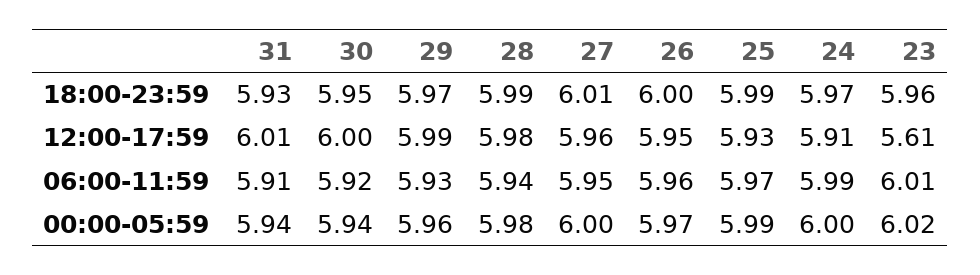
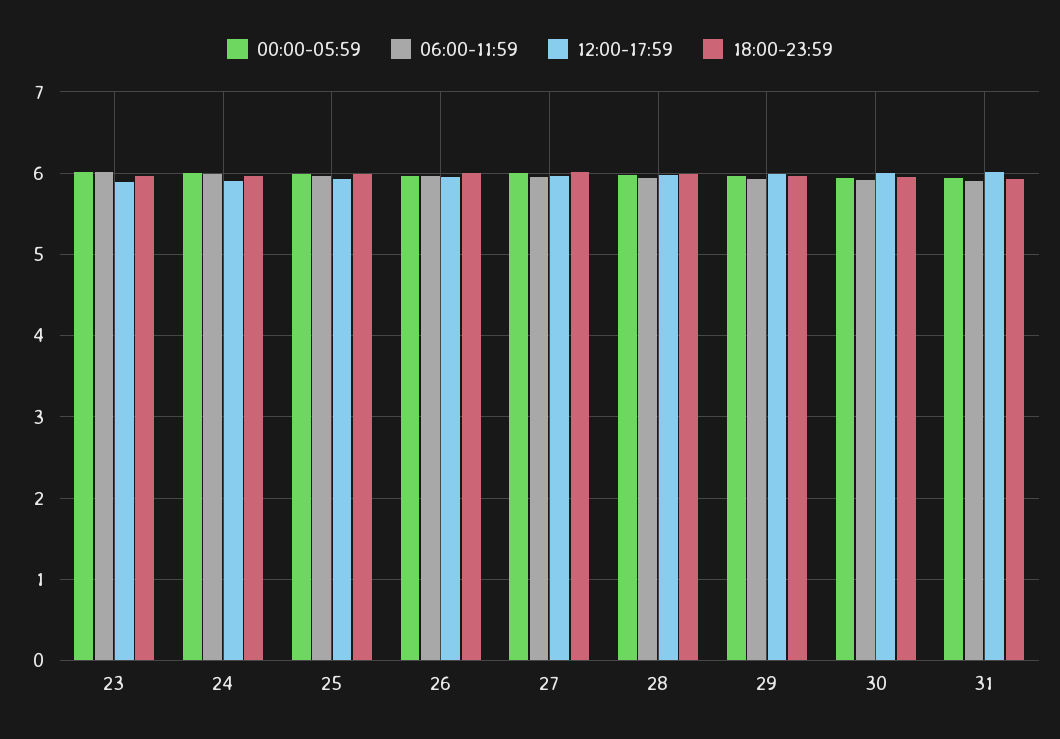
  {
    "18:00-23:59": {
      "31": 5.93,
      "30": 5.95,
      "29": 5.97,
      "28": 5.99,
      "27": 6.01,
      "26": 6,
      "25": 5.99,
      "24": 5.97,
      "23": 5.96
    },
    "12:00-17:59": {
      "31": 6.01,
      "30": 6,
      "29": 5.99,
      "28": 5.98,
      "27": 5.96,
      "26": 5.95,
      "25": 5.93,
      "24": 5.91,
-     "23": 5.61
+     "23": 5.9
    },
    "06:00-11:59": {
      "31": 5.91,
      "30": 5.92,
      "29": 5.93,
      "28": 5.94,
      "27": 5.95,
      "26": 5.96,
      "25": 5.97,
      "24": 5.99,
      "23": 6.01
    },
    "00:00-05:59": {
      "31": 5.94,
      "30": 5.94,
      "29": 5.96,
      "28": 5.98,
      "27": 6,
      "26": 5.97,
      "25": 5.99,
      "24": 6,
      "23": 6.02
    }
  }

